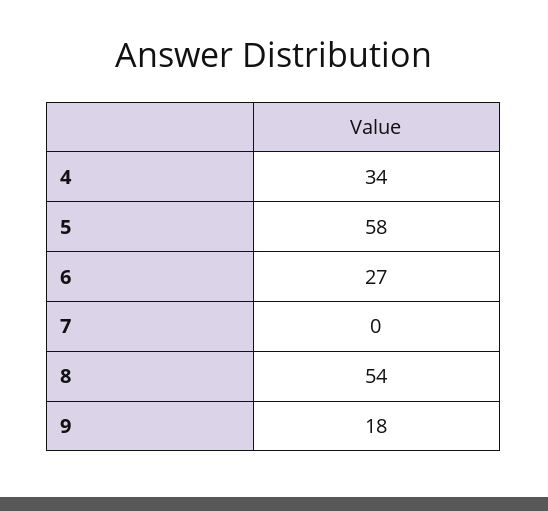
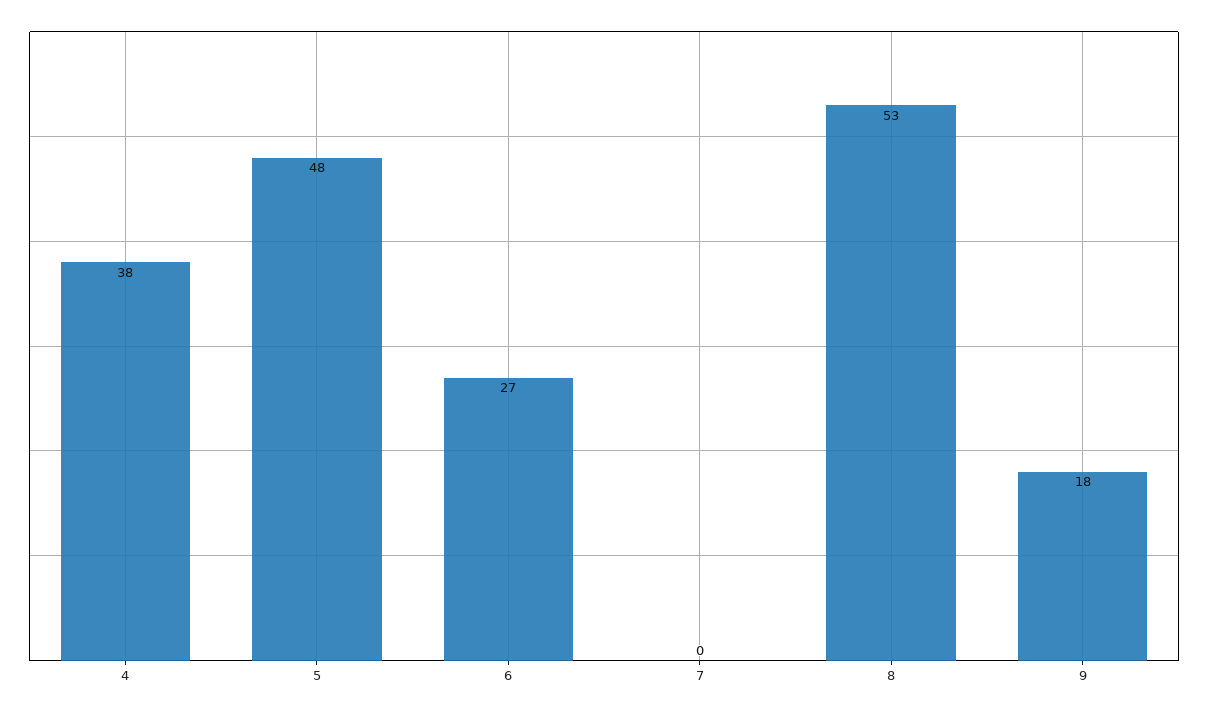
  {
-   "4": 34,
+   "4": 38,
-   "5": 58,
+   "5": 48,
    "6": 27,
    "7": 0,
-   "8": 54,
+   "8": 53,
    "9": 18
  }

